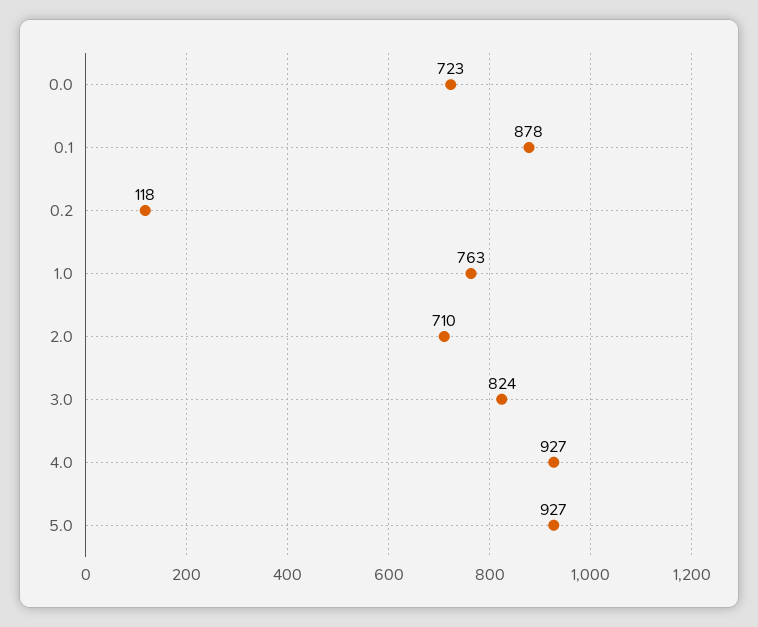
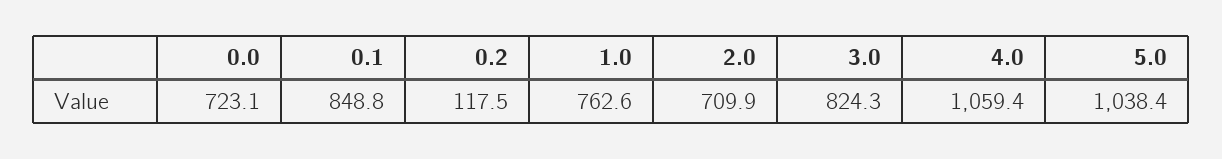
  {
    "0.0": 723.1,
-   "0.1": 878,
+   "0.1": 848.8,
    "0.2": 117.5,
    "1.0": 762.6,
    "2.0": 709.9,
    "3.0": 824.3,
-   "4.0": 927,
+   "4.0": 1059.4,
-   "5.0": 927
+   "5.0": 1038.4
  }

